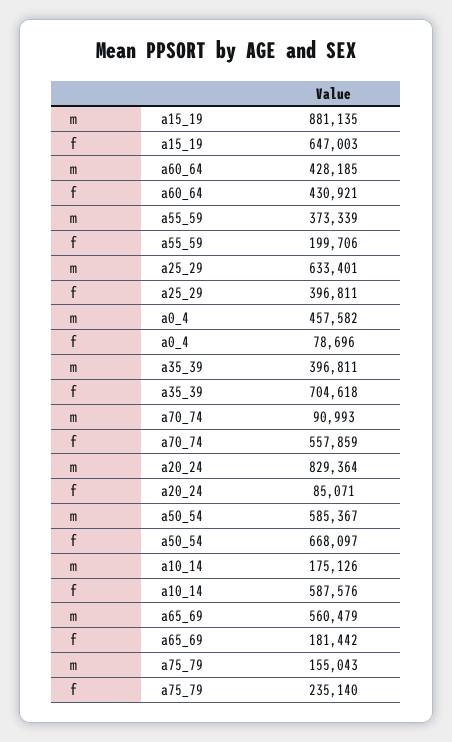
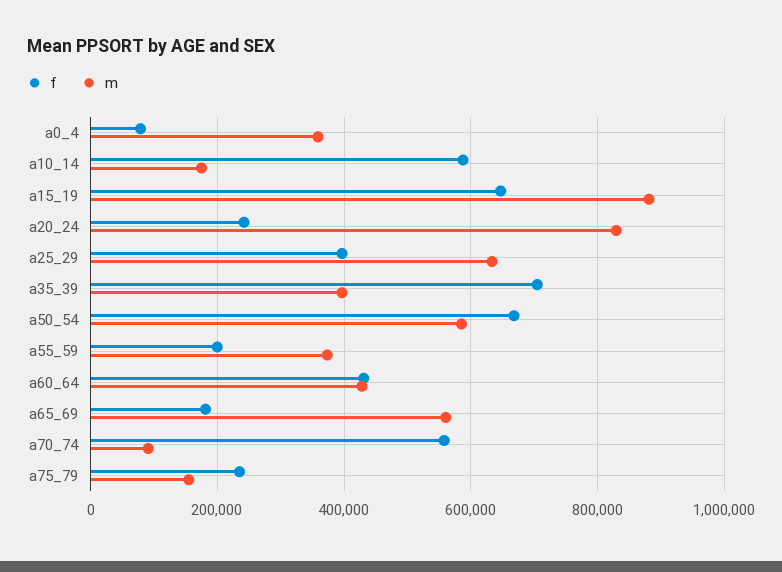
  {
    "m": {
      "a15_19": 881135,
      "a60_64": 428185,
      "a55_59": 373339,
      "a25_29": 633401,
-     "a0_4": 457582,
+     "a0_4": 360000,
      "a35_39": 396811,
      "a70_74": 90993,
      "a20_24": 829364,
      "a50_54": 585367,
      "a10_14": 175126,
      "a65_69": 560479,
      "a75_79": 155043
    },
    "f": {
      "a15_19": 647003,
      "a60_64": 430921,
      "a55_59": 199706,
      "a25_29": 396811,
      "a0_4": 78696,
      "a35_39": 704618,
      "a70_74": 557859,
-     "a20_24": 85071,
+     "a20_24": 240000,
      "a50_54": 668097,
      "a10_14": 587576,
      "a65_69": 181442,
      "a75_79": 235140
    }
  }

